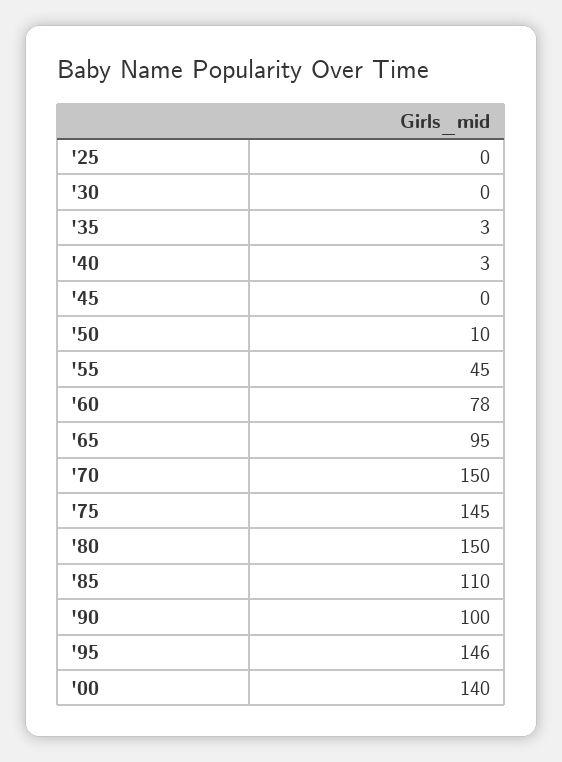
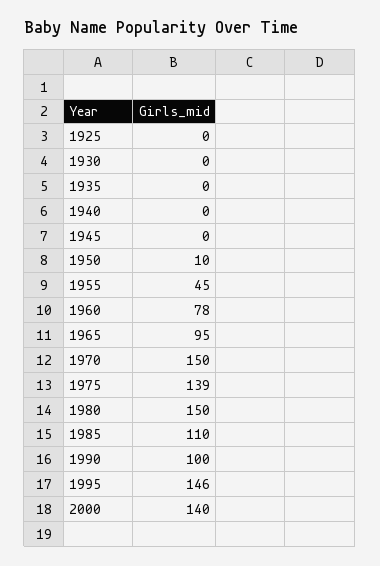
  {
    "'25": 0,
    "'30": 0,
-   "'35": 3,
+   "'35": 0,
-   "'40": 3,
+   "'40": 0,
    "'45": 0,
    "'50": 10,
    "'55": 45,
    "'60": 78,
    "'65": 95,
    "'70": 150,
-   "'75": 145,
+   "'75": 139,
    "'80": 150,
    "'85": 110,
    "'90": 100,
    "'95": 146,
    "'00": 140
  }

